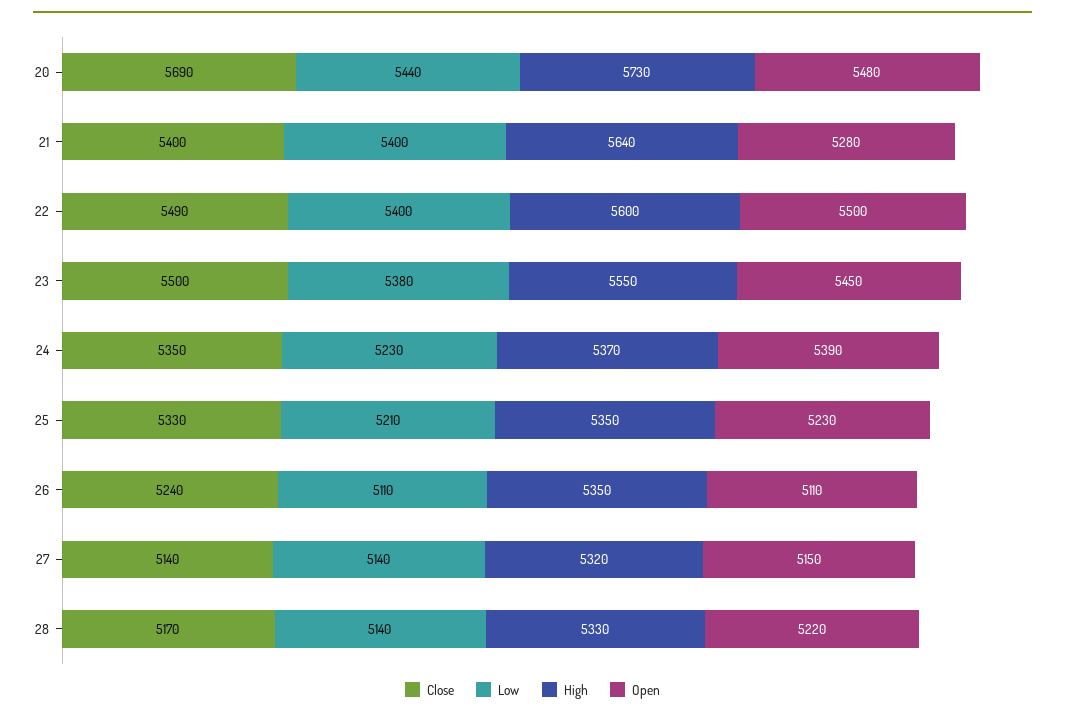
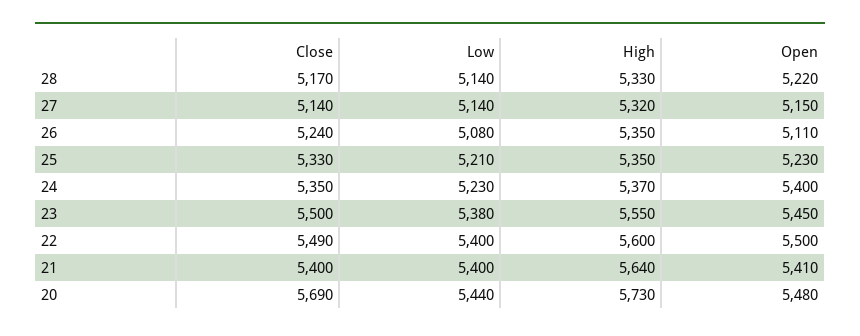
  {
    "Close": {
      "20": 5690,
      "21": 5400,
      "22": 5490,
      "23": 5500,
      "24": 5350,
      "25": 5330,
      "26": 5240,
      "27": 5140,
      "28": 5170
    },
    "Low": {
      "20": 5440,
      "21": 5400,
      "22": 5400,
      "23": 5380,
      "24": 5230,
      "25": 5210,
-     "26": 5110,
+     "26": 5080,
      "27": 5140,
      "28": 5140
    },
    "High": {
      "20": 5730,
      "21": 5640,
      "22": 5600,
      "23": 5550,
      "24": 5370,
      "25": 5350,
      "26": 5350,
      "27": 5320,
      "28": 5330
    },
    "Open": {
      "20": 5480,
-     "21": 5280,
+     "21": 5410,
      "22": 5500,
      "23": 5450,
-     "24": 5390,
+     "24": 5400,
      "25": 5230,
      "26": 5110,
      "27": 5150,
      "28": 5220
    }
  }

